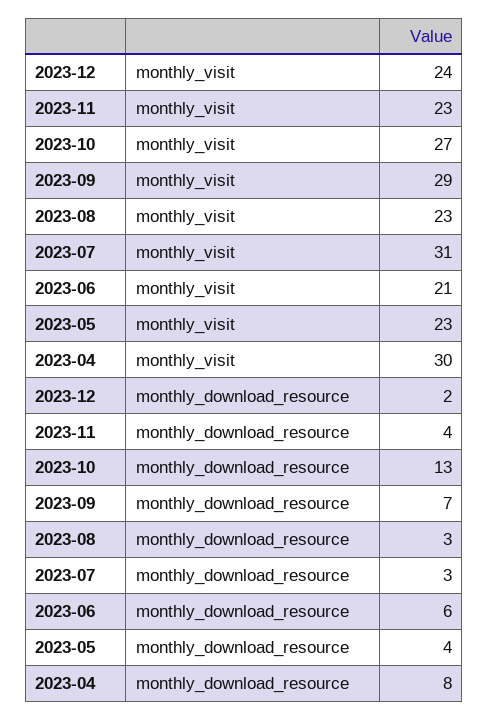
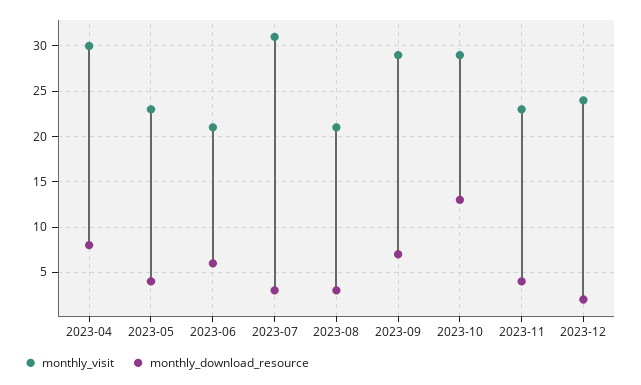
  {
    "monthly_visit": {
      "2023-12": 24,
      "2023-11": 23,
-     "2023-10": 27,
+     "2023-10": 29,
      "2023-09": 29,
-     "2023-08": 23,
+     "2023-08": 21,
      "2023-07": 31,
      "2023-06": 21,
      "2023-05": 23,
      "2023-04": 30
    },
    "monthly_download_resource": {
      "2023-12": 2,
      "2023-11": 4,
      "2023-10": 13,
      "2023-09": 7,
      "2023-08": 3,
      "2023-07": 3,
      "2023-06": 6,
      "2023-05": 4,
      "2023-04": 8
    }
  }

